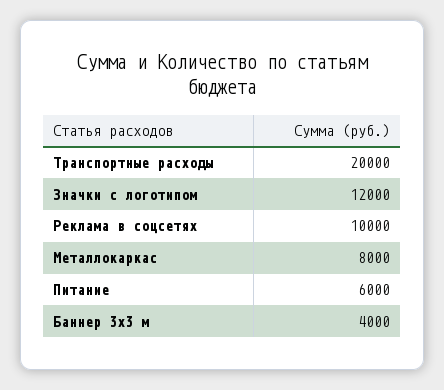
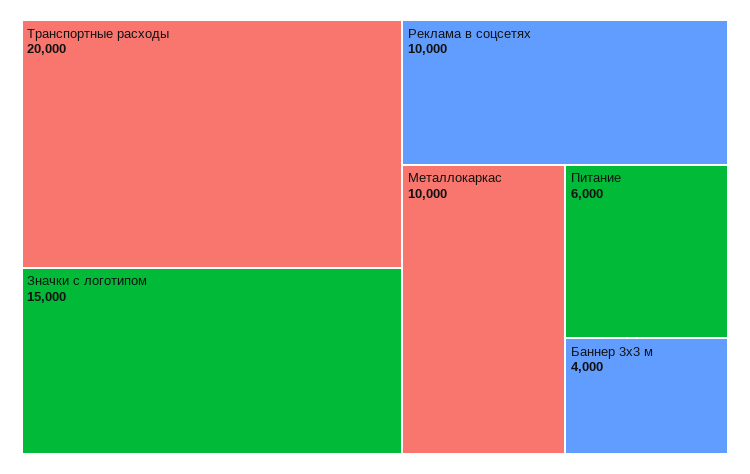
  {
    "Транспортные расходы": 20000,
-   "Значки с логотипом": 12000,
+   "Значки с логотипом": 15000,
    "Реклама в соцсетях": 10000,
-   "Металлокаркас": 8000,
+   "Металлокаркас": 10000,
    "Питание": 6000,
    "Баннер 3х3 м": 4000
  }

